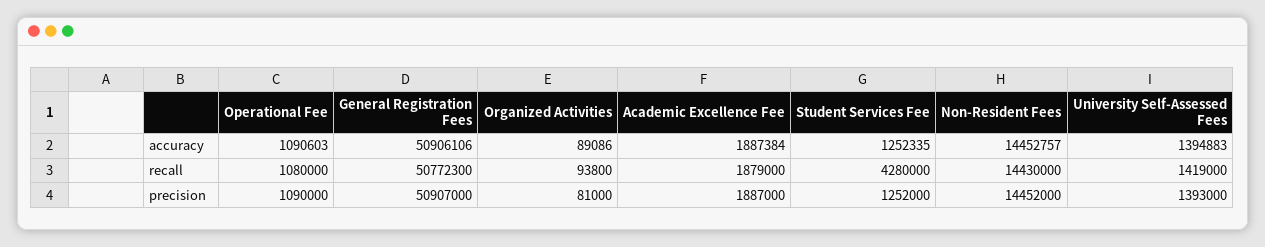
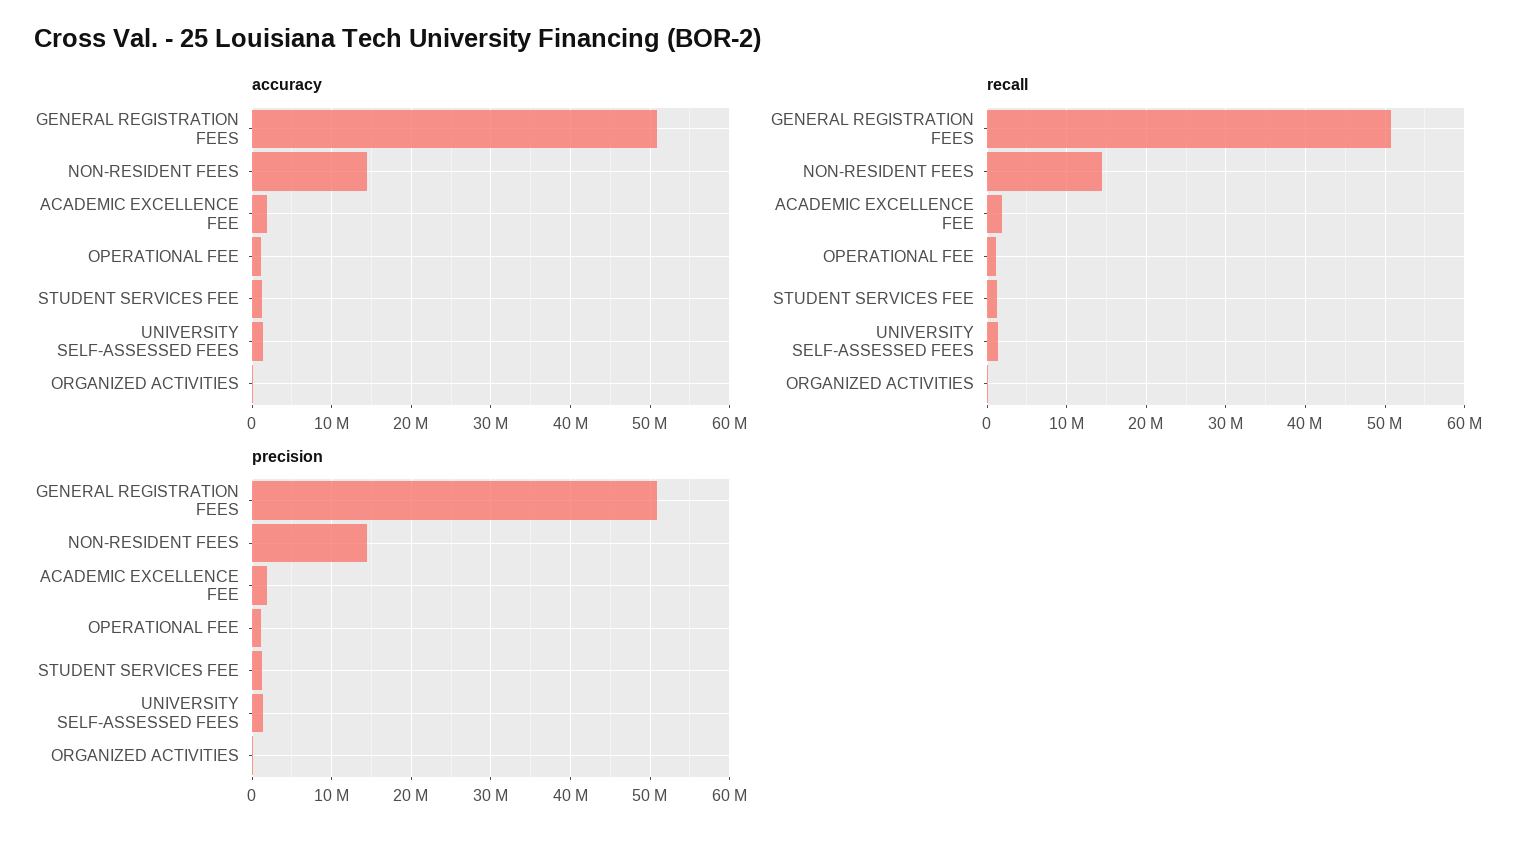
  {
    "accuracy": {
      "Operational Fee": 1090603,
      "General Registration Fees": 50906106,
      "Organized Activities": 89086,
      "Academic Excellence Fee": 1887384,
      "Student Services Fee": 1252335,
      "Non-Resident Fees": 14452757,
      "University Self-Assessed Fees": 1394883
    },
    "recall": {
      "Operational Fee": 1080000,
      "General Registration Fees": 50772300,
      "Organized Activities": 93800,
      "Academic Excellence Fee": 1879000,
-     "Student Services Fee": 4280000,
+     "Student Services Fee": 1000000,
      "Non-Resident Fees": 14430000,
      "University Self-Assessed Fees": 1419000
    },
    "precision": {
      "Operational Fee": 1090000,
      "General Registration Fees": 50907000,
      "Organized Activities": 81000,
      "Academic Excellence Fee": 1887000,
      "Student Services Fee": 1252000,
      "Non-Resident Fees": 14452000,
      "University Self-Assessed Fees": 1393000
    }
  }

